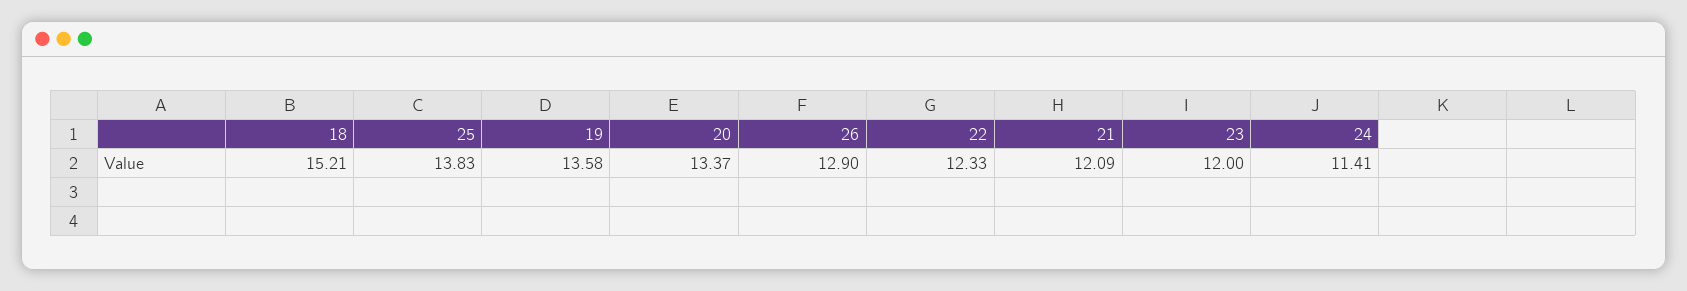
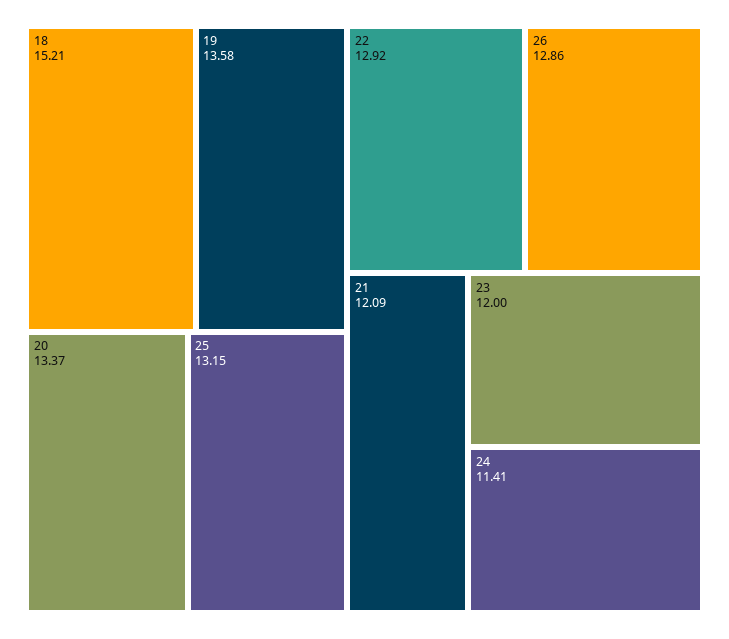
  {
    "18": 15.21,
-   "25": 13.83,
+   "25": 13.15,
    "19": 13.58,
    "20": 13.37,
-   "26": 12.9,
+   "26": 12.86,
-   "22": 12.33,
+   "22": 12.92,
    "21": 12.09,
    "23": 12,
    "24": 11.41
  }

